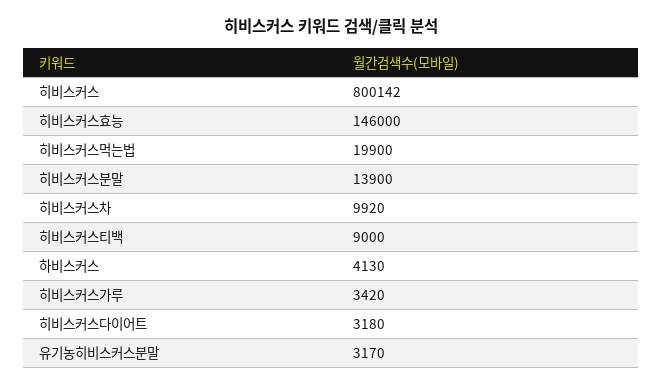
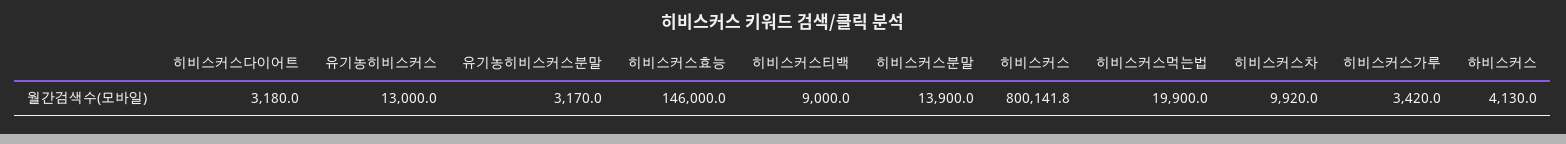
  {
    "히비스커스": 800141.8,
    "히비스커스효능": 146000,
    "히비스커스먹는법": 19900,
    "히비스커스분말": 13900,
    "히비스커스차": 9920,
    "히비스커스티백": 9000,
    "하비스커스": 4130,
    "히비스커스가루": 3420,
    "히비스커스다이어트": 3180,
-   "유기농히비스커스분말": 3170
+   "유기농히비스커스분말": 3170,
+   "유기농히비스커스": 13000
  }

